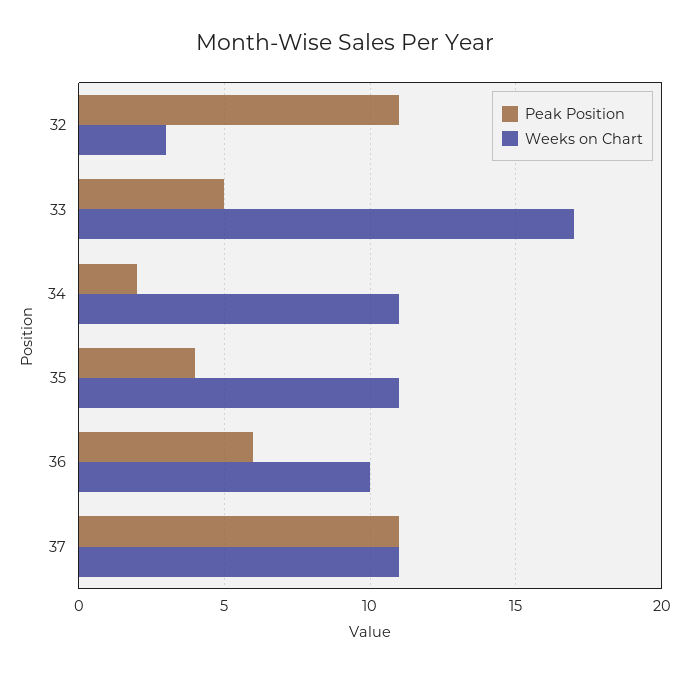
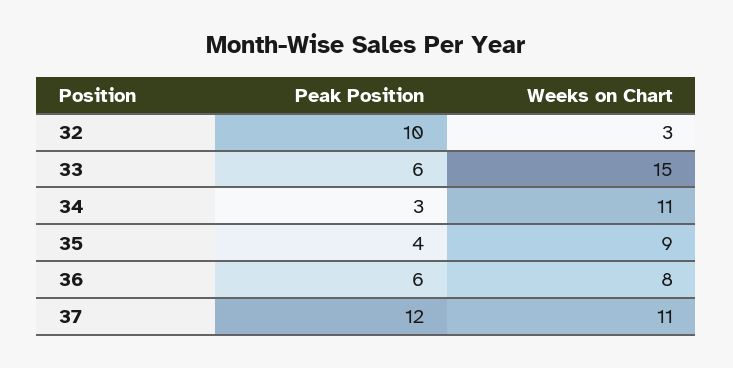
  {
    "Peak Position": {
-     "32": 11,
+     "32": 10,
-     "33": 5,
+     "33": 6,
-     "34": 2,
+     "34": 3,
      "35": 4,
      "36": 6,
-     "37": 11
+     "37": 12
    },
    "Weeks on Chart": {
      "32": 3,
-     "33": 17,
+     "33": 15,
      "34": 11,
-     "35": 11,
+     "35": 9,
-     "36": 10,
+     "36": 8,
      "37": 11
    }
  }

